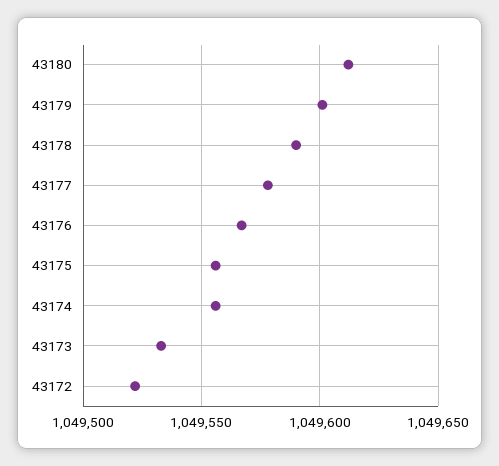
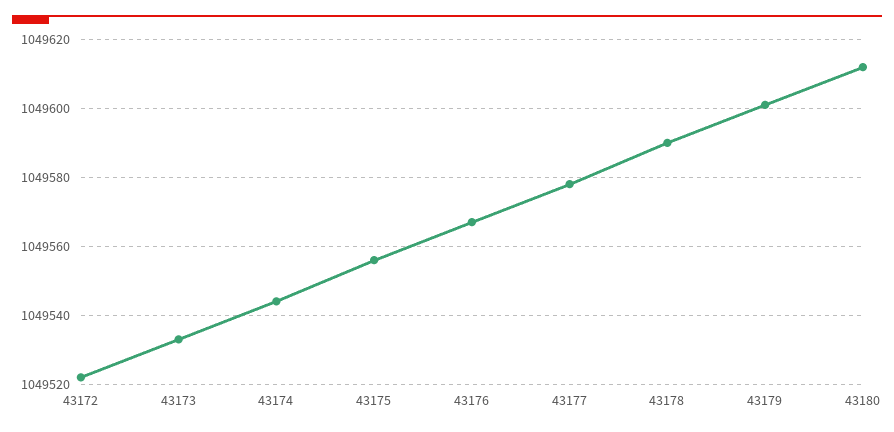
  {
    "43180": 1049610,
    "43179": 1049600,
    "43178": 1049590,
    "43177": 1049580,
    "43176": 1049565,
    "43175": 1049555,
-   "43174": 1049555,
+   "43174": 1049545,
    "43173": 1049535,
    "43172": 1049520
  }

